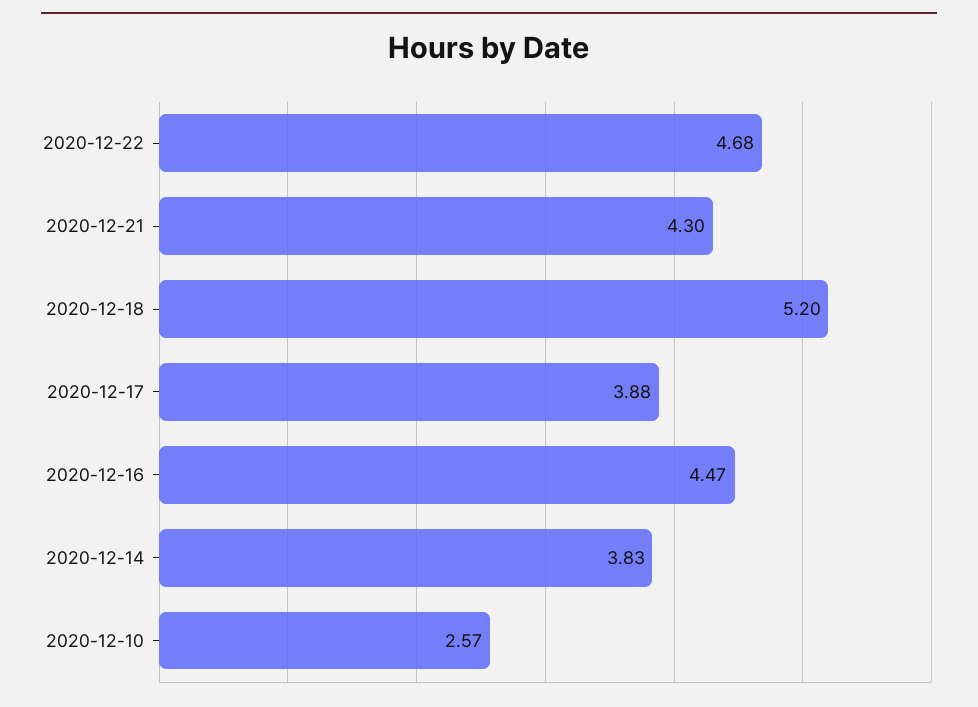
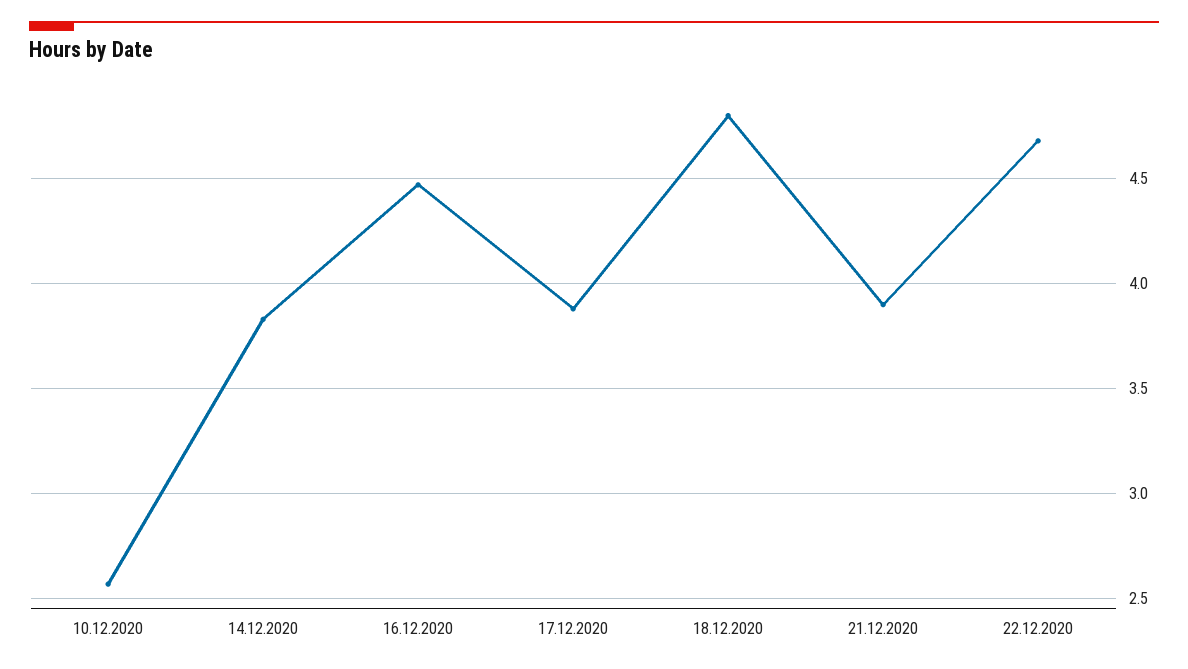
  {
    "2020-12-22": 4.68,
-   "2020-12-21": 4.3,
+   "2020-12-21": 3.9,
-   "2020-12-18": 5.2,
+   "2020-12-18": 4.8,
    "2020-12-17": 3.88,
    "2020-12-16": 4.47,
    "2020-12-14": 3.83,
    "2020-12-10": 2.57
  }

